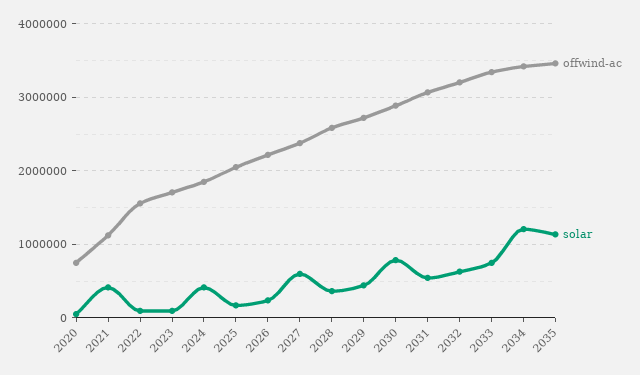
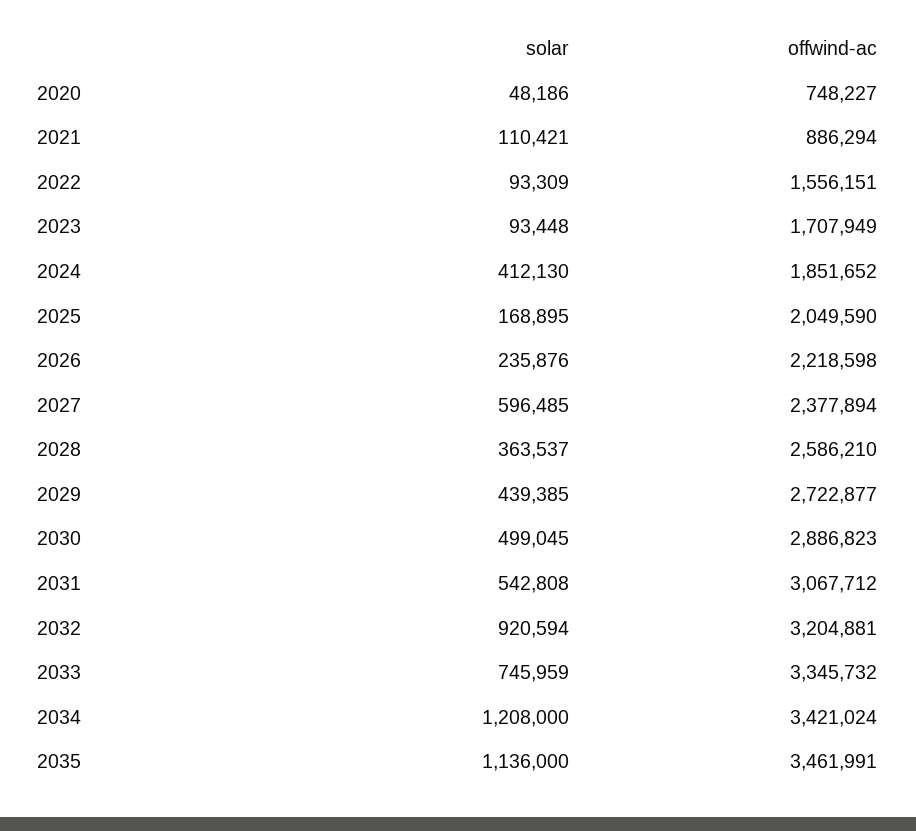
  {
    "offwind-ac": {
      "2020": 748227,
-     "2021": 1100000,
+     "2021": 886294,
      "2022": 1556151,
      "2023": 1707949,
      "2024": 1851652,
      "2025": 2049590,
      "2026": 2218598,
      "2027": 2377894,
      "2028": 2586210,
      "2029": 2722877,
      "2030": 2886823,
      "2031": 3067712,
      "2032": 3204881,
      "2033": 3345732,
      "2034": 3421024,
      "2035": 3461991
    },
    "solar": {
      "2020": 48186,
-     "2021": 400000,
+     "2021": 110421,
      "2022": 93309,
      "2023": 93448,
      "2024": 412130,
      "2025": 168895,
      "2026": 235876,
      "2027": 596485,
      "2028": 363537,
      "2029": 439385,
-     "2030": 800000,
+     "2030": 499045,
      "2031": 542808,
-     "2032": 600000,
+     "2032": 920594,
      "2033": 745959,
      "2034": 1208000,
      "2035": 1136000
    }
  }

